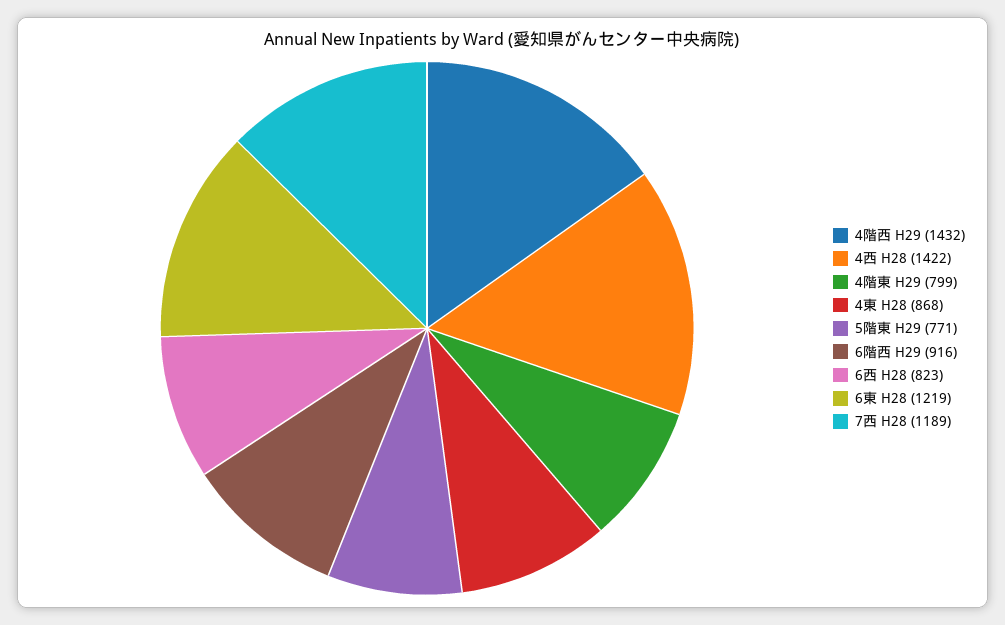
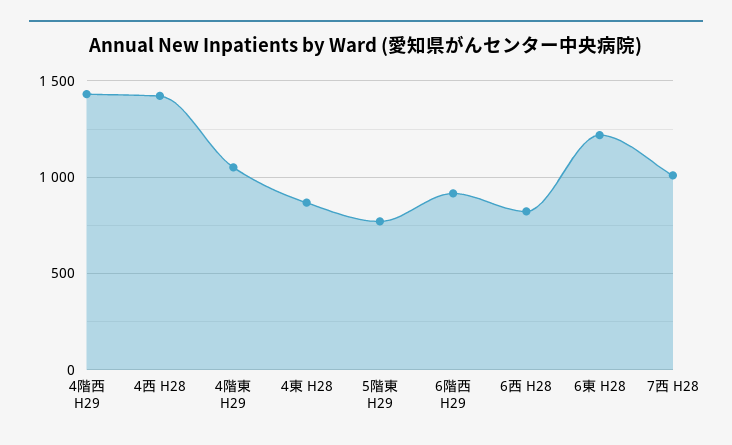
  {
    "4階西 H29": 1432,
    "4西 H28": 1422,
-   "4階東 H29": 799,
+   "4階東 H29": 1050,
    "4東 H28": 868,
    "5階東 H29": 771,
    "6階西 H29": 916,
    "6西 H28": 823,
    "6東 H28": 1219,
-   "7西 H28": 1189
+   "7西 H28": 1000
  }

